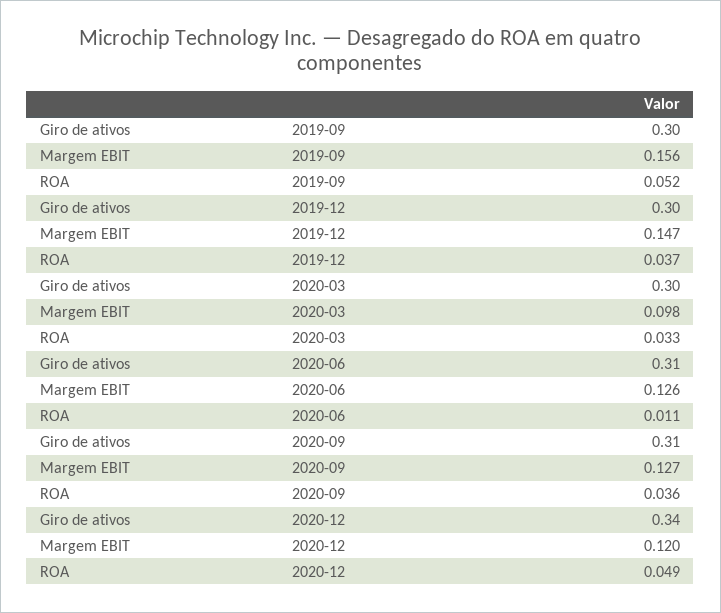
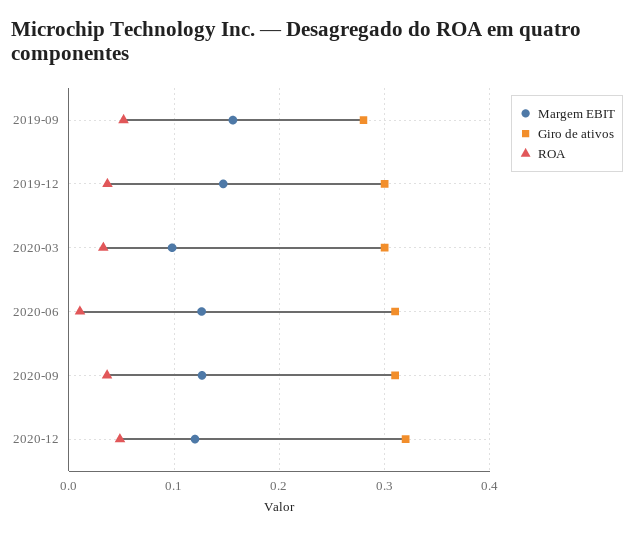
  {
    "Giro de ativos": {
-     "2019-09": 0.3,
+     "2019-09": 0.28,
      "2019-12": 0.3,
      "2020-03": 0.3,
      "2020-06": 0.31,
      "2020-09": 0.31,
-     "2020-12": 0.34
+     "2020-12": 0.32
    },
    "Margem EBIT": {
      "2019-09": 0.156,
      "2019-12": 0.147,
      "2020-03": 0.098,
      "2020-06": 0.126,
      "2020-09": 0.127,
      "2020-12": 0.12
    },
    "ROA": {
      "2019-09": 0.052,
      "2019-12": 0.037,
      "2020-03": 0.033,
      "2020-06": 0.011,
      "2020-09": 0.036,
      "2020-12": 0.049
    }
  }

